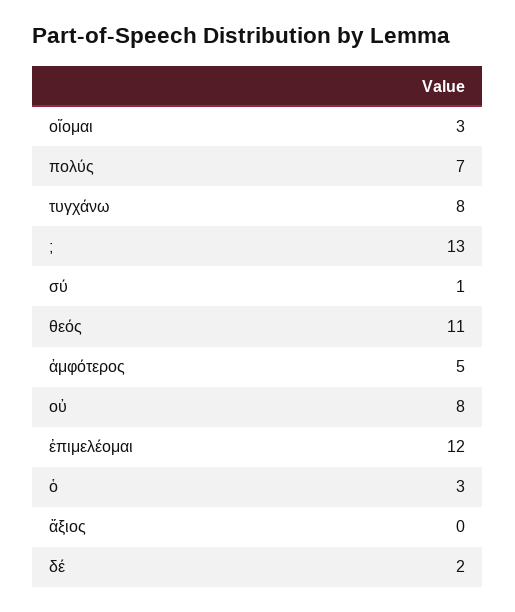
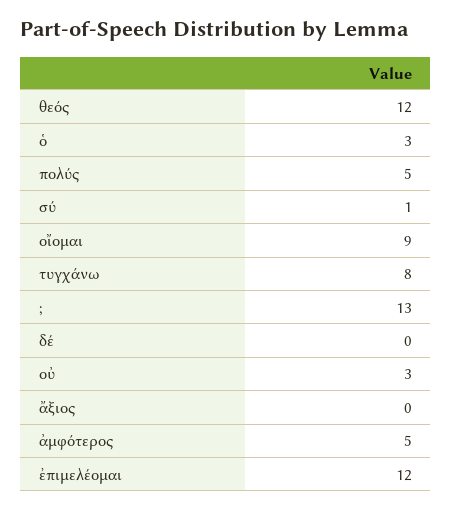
  {
-   "οἴομαι": 3,
+   "οἴομαι": 9,
-   "πολύς": 7,
+   "πολύς": 5,
    "τυγχάνω": 8,
    ";": 13,
    "σύ": 1,
-   "θεός": 11,
+   "θεός": 12,
    "ἀμφότερος": 5,
-   "οὐ": 8,
+   "οὐ": 3,
    "ἐπιμελέομαι": 12,
    "ὁ": 3,
    "ἄξιος": 0,
-   "δέ": 2
+   "δέ": 0
  }

